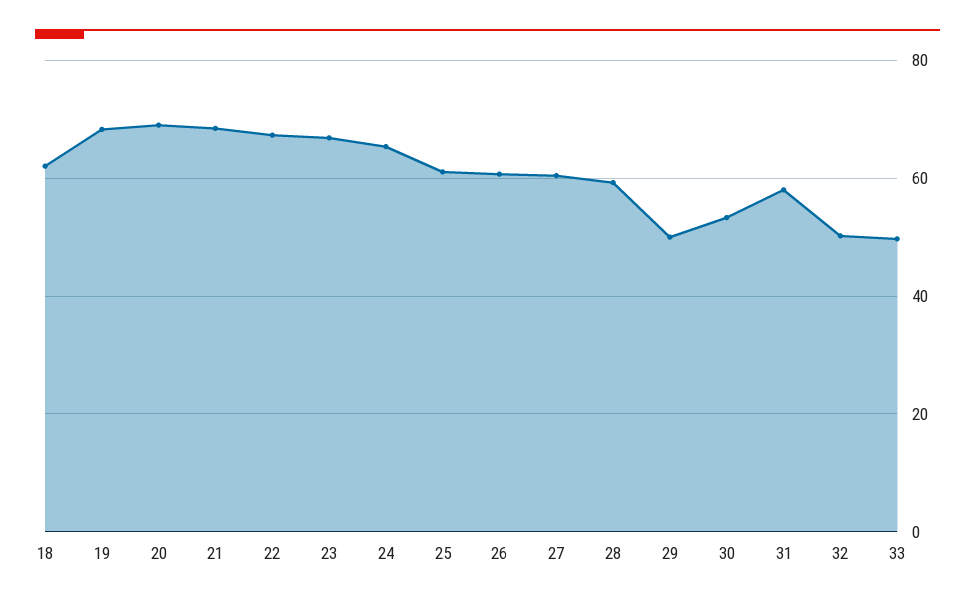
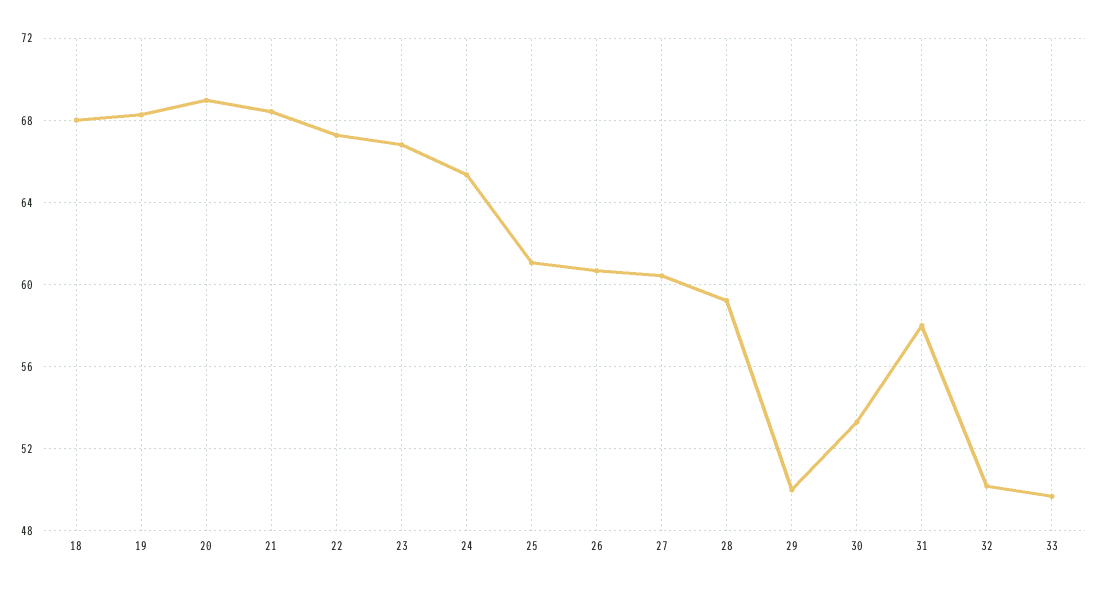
  {
-   "18": 62,
+   "18": 68,
    "19": 68.5,
    "20": 69,
    "21": 68.5,
    "22": 67.5,
    "23": 67,
    "24": 65.5,
    "25": 61,
    "26": 60.5,
    "27": 60.5,
    "28": 59,
    "29": 50,
    "30": 53.5,
    "31": 58,
    "32": 50,
    "33": 49.5
  }

